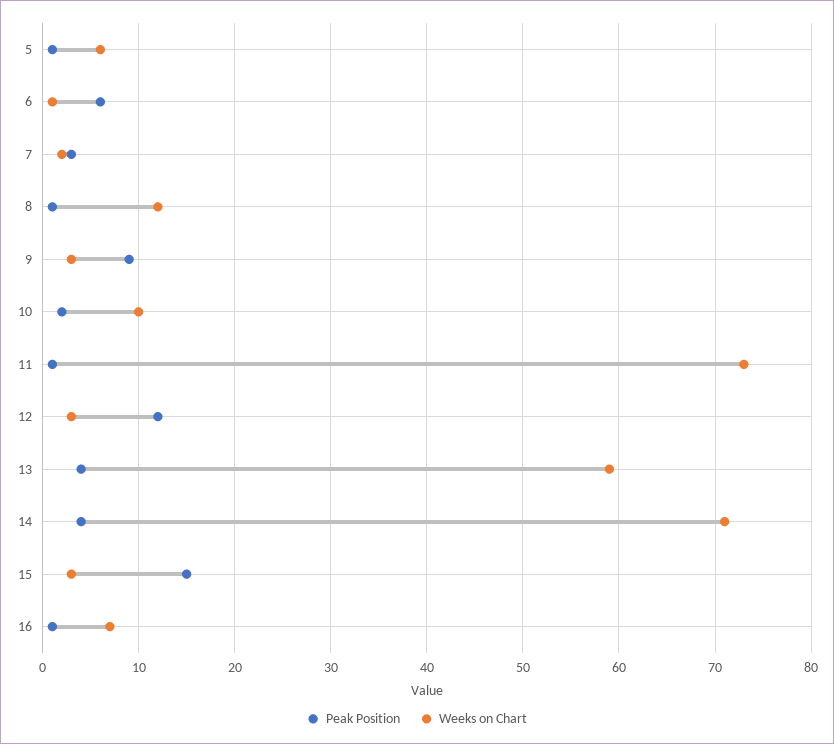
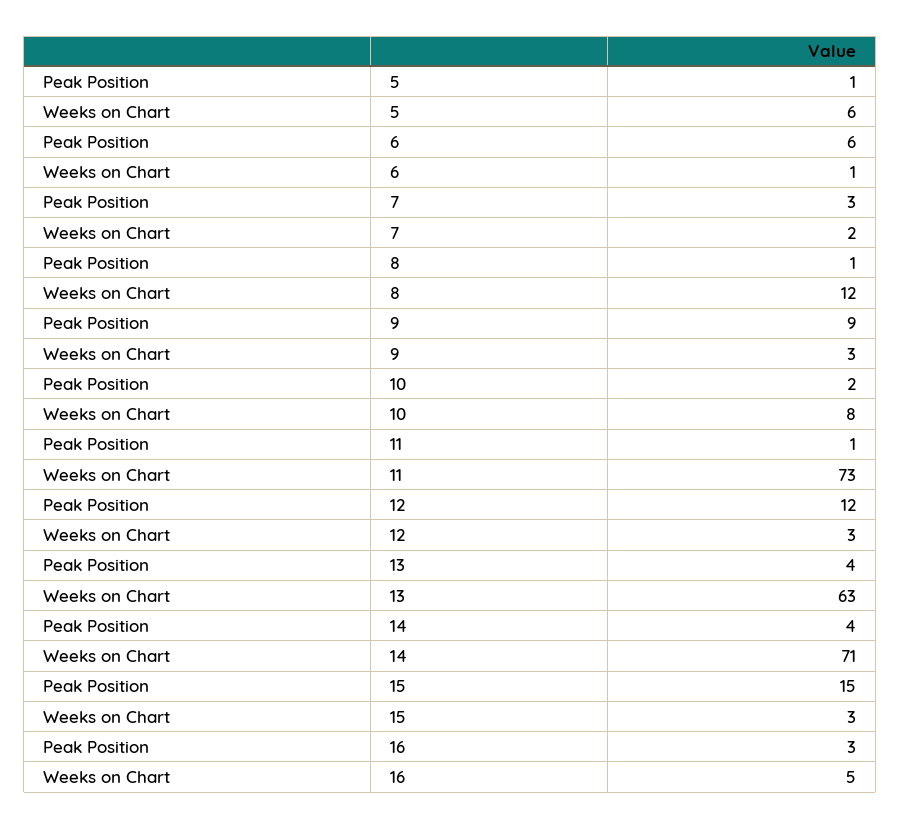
  {
    "Peak Position": {
      "5": 1,
      "6": 6,
      "7": 3,
      "8": 1,
      "9": 9,
      "10": 2,
      "11": 1,
      "12": 12,
      "13": 4,
      "14": 4,
      "15": 15,
-     "16": 1
+     "16": 3
    },
    "Weeks on Chart": {
      "5": 6,
      "6": 1,
      "7": 2,
      "8": 12,
      "9": 3,
-     "10": 10,
+     "10": 8,
      "11": 73,
      "12": 3,
-     "13": 59,
+     "13": 63,
      "14": 71,
      "15": 3,
-     "16": 7
+     "16": 5
    }
  }

